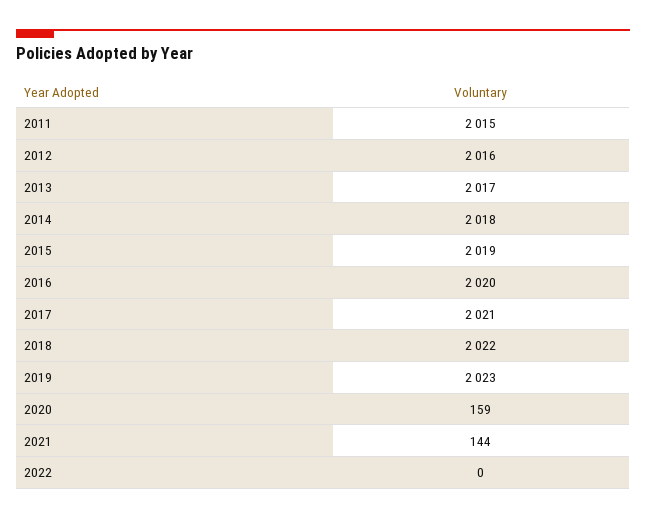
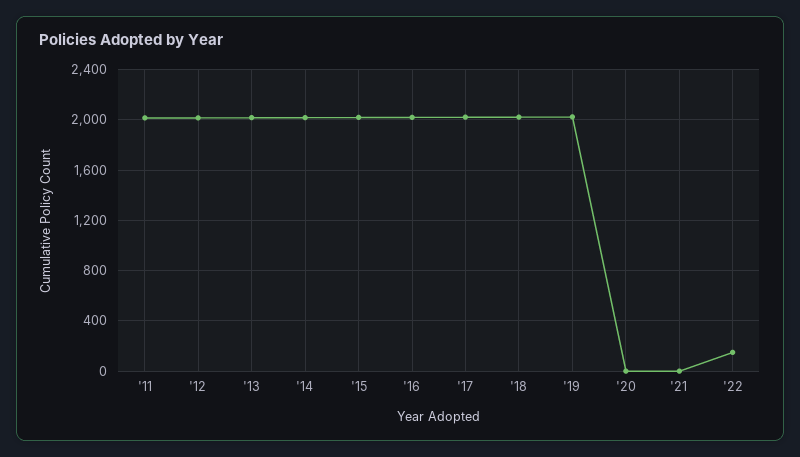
  {
    "2011": 2015,
    "2012": 2016,
    "2013": 2017,
    "2014": 2018,
    "2015": 2019,
    "2016": 2020,
    "2017": 2021,
    "2018": 2022,
    "2019": 2023,
-   "2020": 159,
+   "2020": 0,
-   "2021": 144,
+   "2021": 0,
-   "2022": 0
+   "2022": 150
  }

